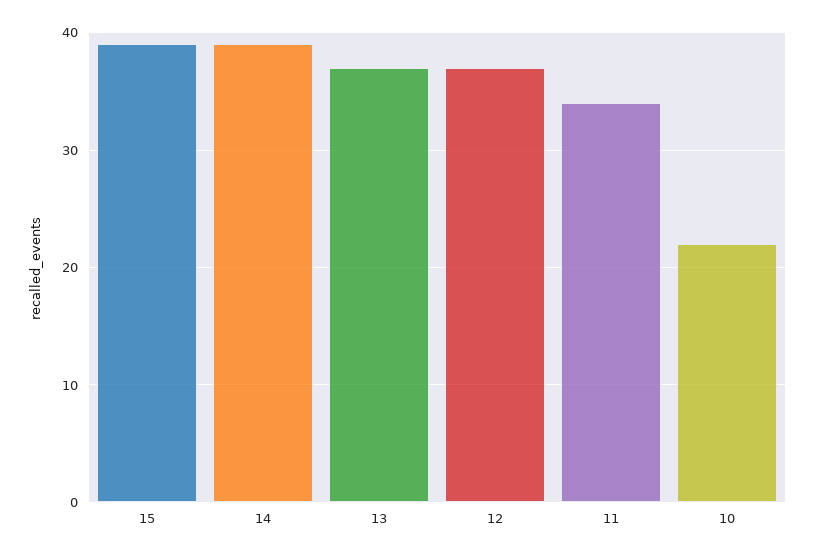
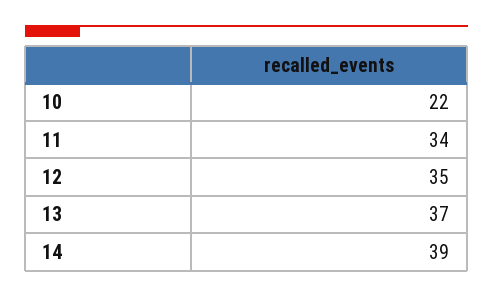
  {
-   "15": 39,
    "14": 39,
    "13": 37,
-   "12": 37,
+   "12": 35,
    "11": 34,
    "10": 22
  }

